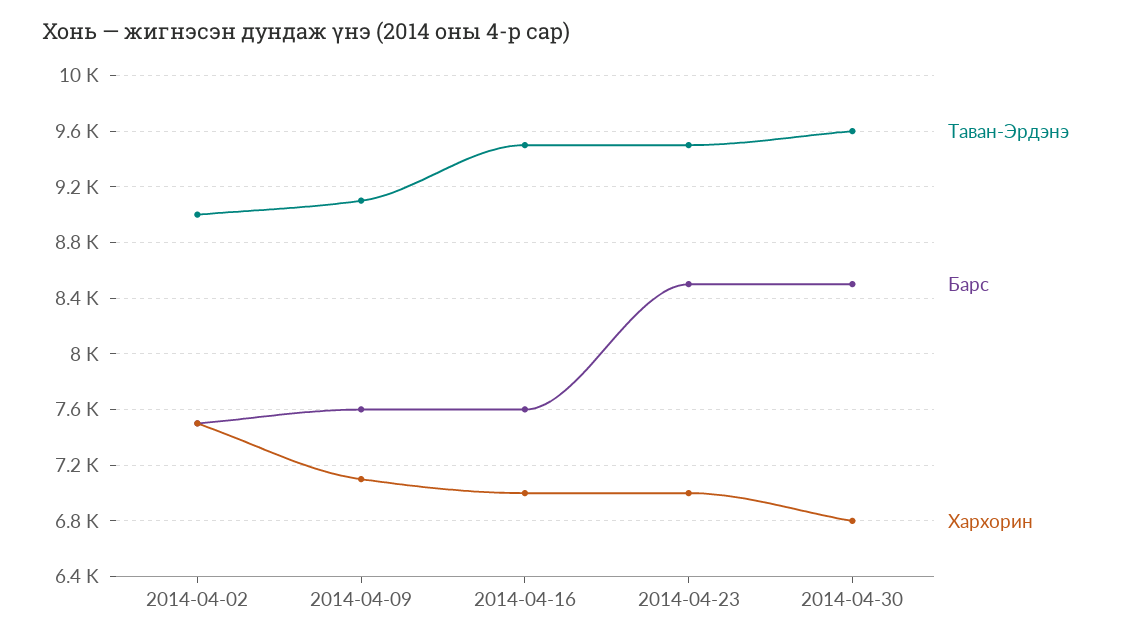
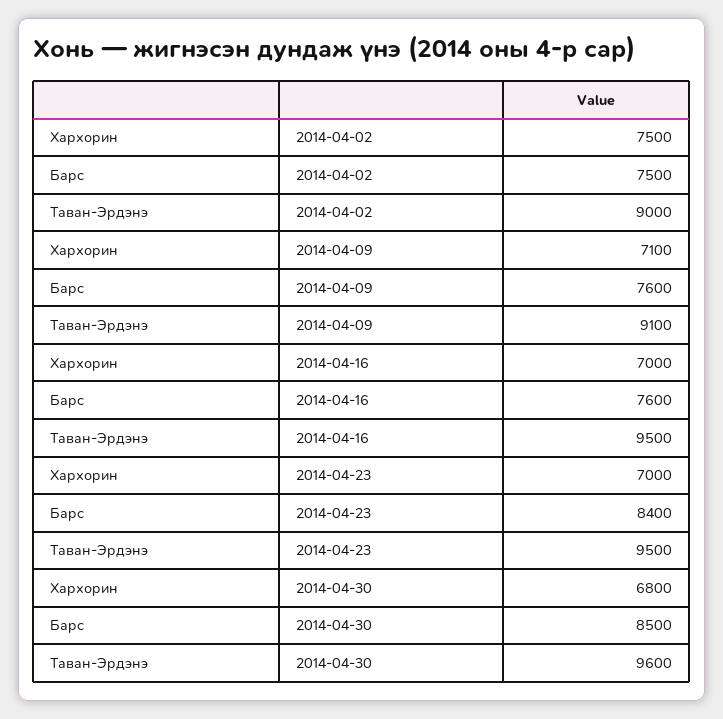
  {
    "Таван-Эрдэнэ": {
      "2014-04-02": 9000,
      "2014-04-09": 9100,
      "2014-04-16": 9500,
      "2014-04-23": 9500,
      "2014-04-30": 9600
    },
    "Барс": {
      "2014-04-02": 7500,
      "2014-04-09": 7600,
      "2014-04-16": 7600,
-     "2014-04-23": 8500,
+     "2014-04-23": 8400,
      "2014-04-30": 8500
    },
    "Хархорин": {
      "2014-04-02": 7500,
      "2014-04-09": 7100,
      "2014-04-16": 7000,
      "2014-04-23": 7000,
      "2014-04-30": 6800
    }
  }

